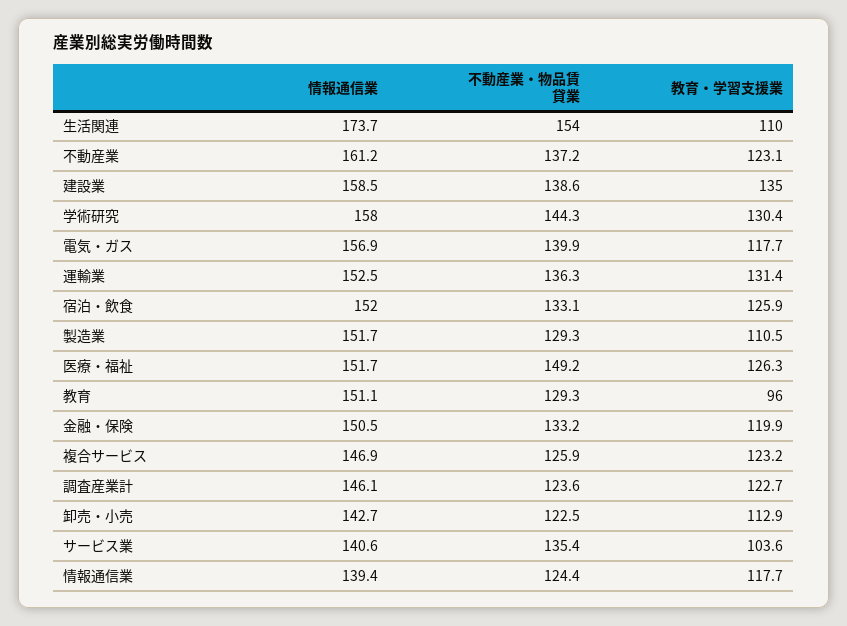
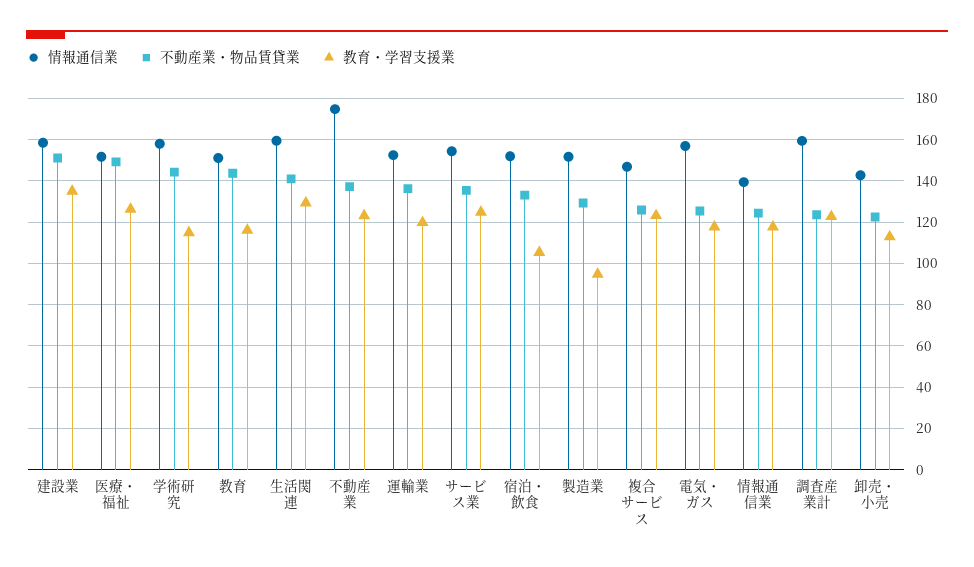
  {
    "情報通信業": {
-     "生活関連": 173.7,
+     "生活関連": 160,
-     "不動産業": 161.2,
+     "不動産業": 175,
      "建設業": 158.5,
      "学術研究": 158,
      "電気・ガス": 156.9,
      "運輸業": 152.5,
      "宿泊・飲食": 152,
      "製造業": 151.7,
      "医療・福祉": 151.7,
      "教育": 151.1,
-     "金融・保険": 150.5,
      "複合サービス": 146.9,
-     "調査産業計": 146.1,
+     "調査産業計": 160,
      "卸売・小売": 142.7,
-     "サービス業": 140.6,
+     "サービス業": 155,
      "情報通信業": 139.4
    },
    "不動産業・物品賃貸業": {
-     "生活関連": 154,
+     "生活関連": 140,
      "不動産業": 137.2,
-     "建設業": 138.6,
+     "建設業": 150,
      "学術研究": 144.3,
-     "電気・ガス": 139.9,
+     "電気・ガス": 125,
      "運輸業": 136.3,
      "宿泊・飲食": 133.1,
      "製造業": 129.3,
      "医療・福祉": 149.2,
-     "教育": 129.3,
+     "教育": 145,
-     "金融・保険": 133.2,
      "複合サービス": 125.9,
      "調査産業計": 123.6,
      "卸売・小売": 122.5,
      "サービス業": 135.4,
      "情報通信業": 124.4
    },
    "教育・学習支援業": {
-     "生活関連": 110,
+     "生活関連": 130,
      "不動産業": 123.1,
      "建設業": 135,
-     "学術研究": 130.4,
+     "学術研究": 115,
      "電気・ガス": 117.7,
-     "運輸業": 131.4,
+     "運輸業": 120,
-     "宿泊・飲食": 125.9,
+     "宿泊・飲食": 105,
-     "製造業": 110.5,
+     "製造業": 95,
      "医療・福祉": 126.3,
-     "教育": 96,
+     "教育": 115,
-     "金融・保険": 119.9,
      "複合サービス": 123.2,
      "調査産業計": 122.7,
      "卸売・小売": 112.9,
-     "サービス業": 103.6,
+     "サービス業": 125,
      "情報通信業": 117.7
    }
  }

